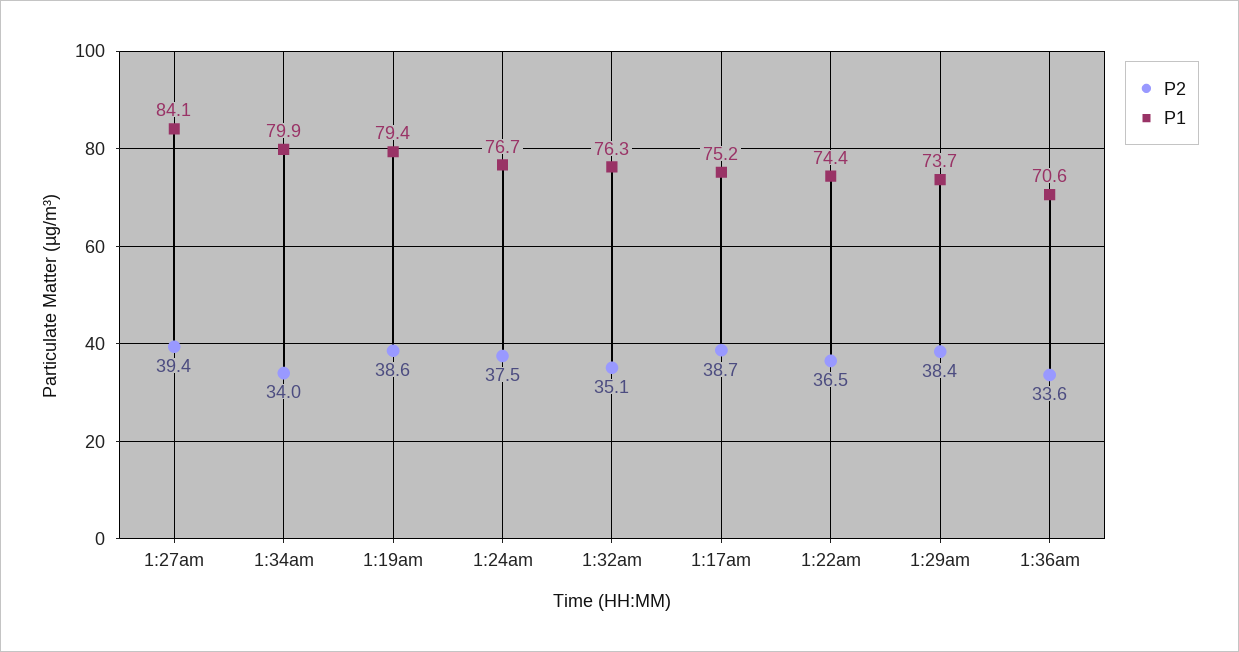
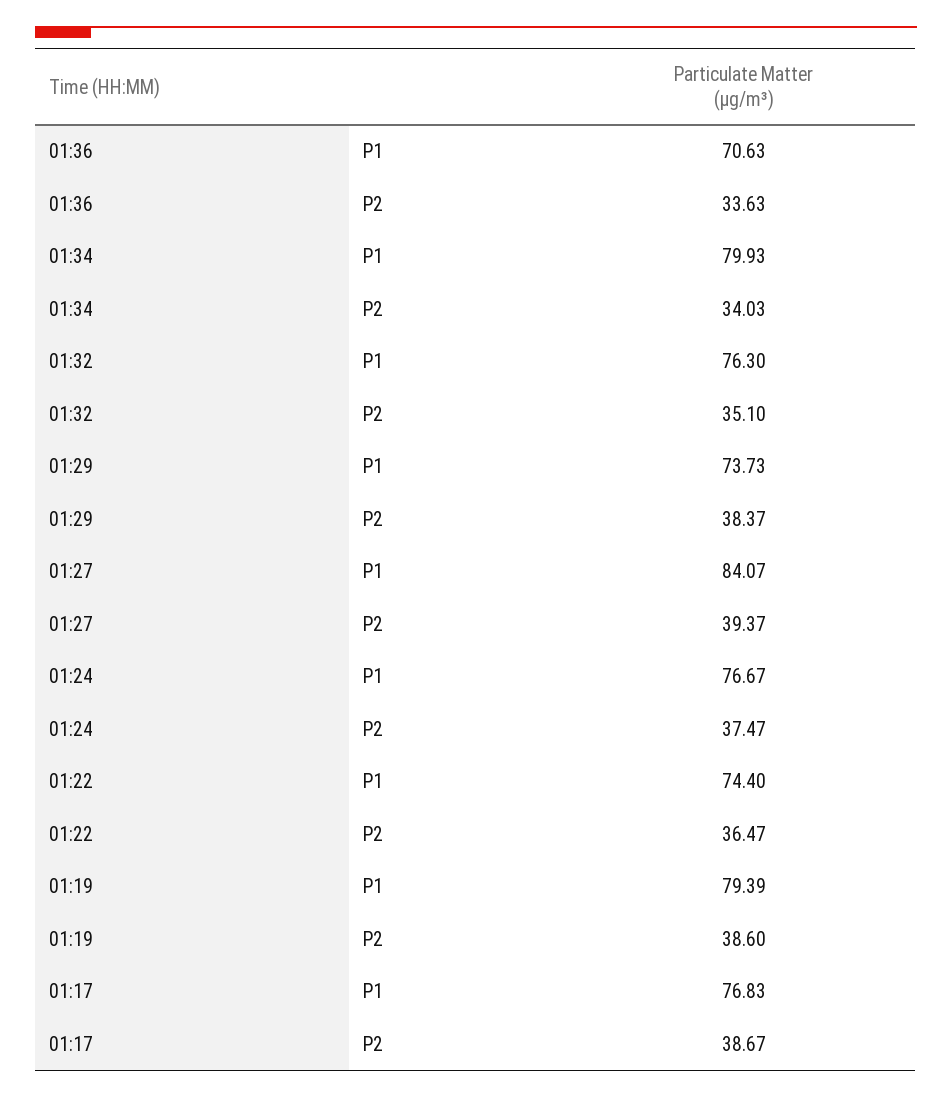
  {
    "P2": {
      "1:27am": 39.37,
      "1:34am": 34.03,
      "1:19am": 38.6,
      "1:24am": 37.47,
      "1:32am": 35.1,
      "1:17am": 38.67,
      "1:22am": 36.47,
      "1:29am": 38.37,
      "1:36am": 33.63
    },
    "P1": {
      "1:27am": 84.07,
      "1:34am": 79.93,
      "1:19am": 79.39,
      "1:24am": 76.67,
      "1:32am": 76.3,
-     "1:17am": 75.2,
+     "1:17am": 76.83,
      "1:22am": 74.4,
      "1:29am": 73.73,
      "1:36am": 70.63
    }
  }

